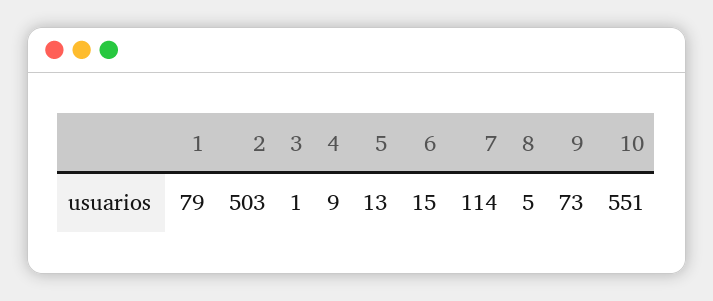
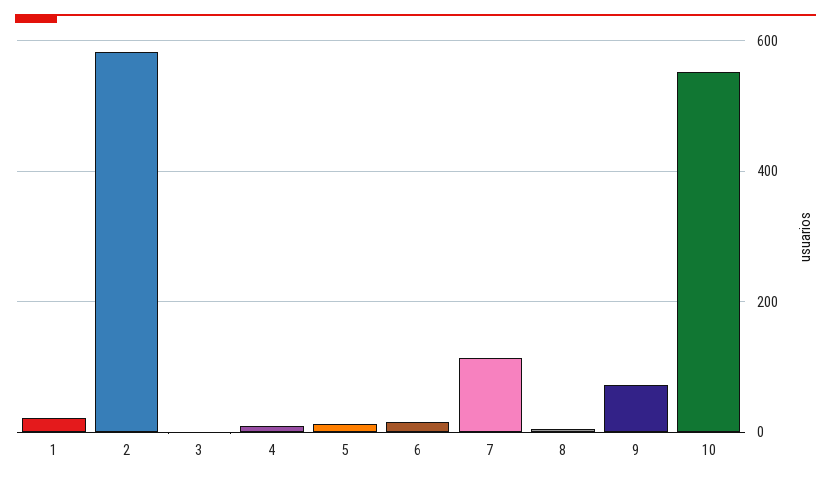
  {
-   "1": 79,
+   "1": 20,
-   "2": 503,
+   "2": 580,
    "3": 1,
    "4": 9,
    "5": 13,
    "6": 15,
    "7": 114,
    "8": 5,
    "9": 73,
    "10": 551
  }

